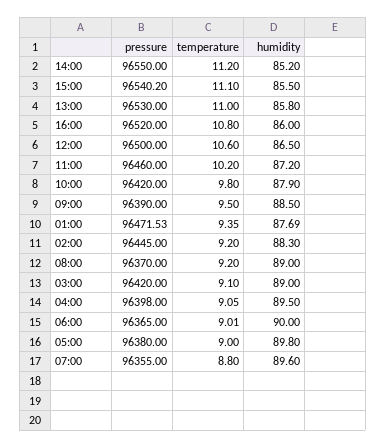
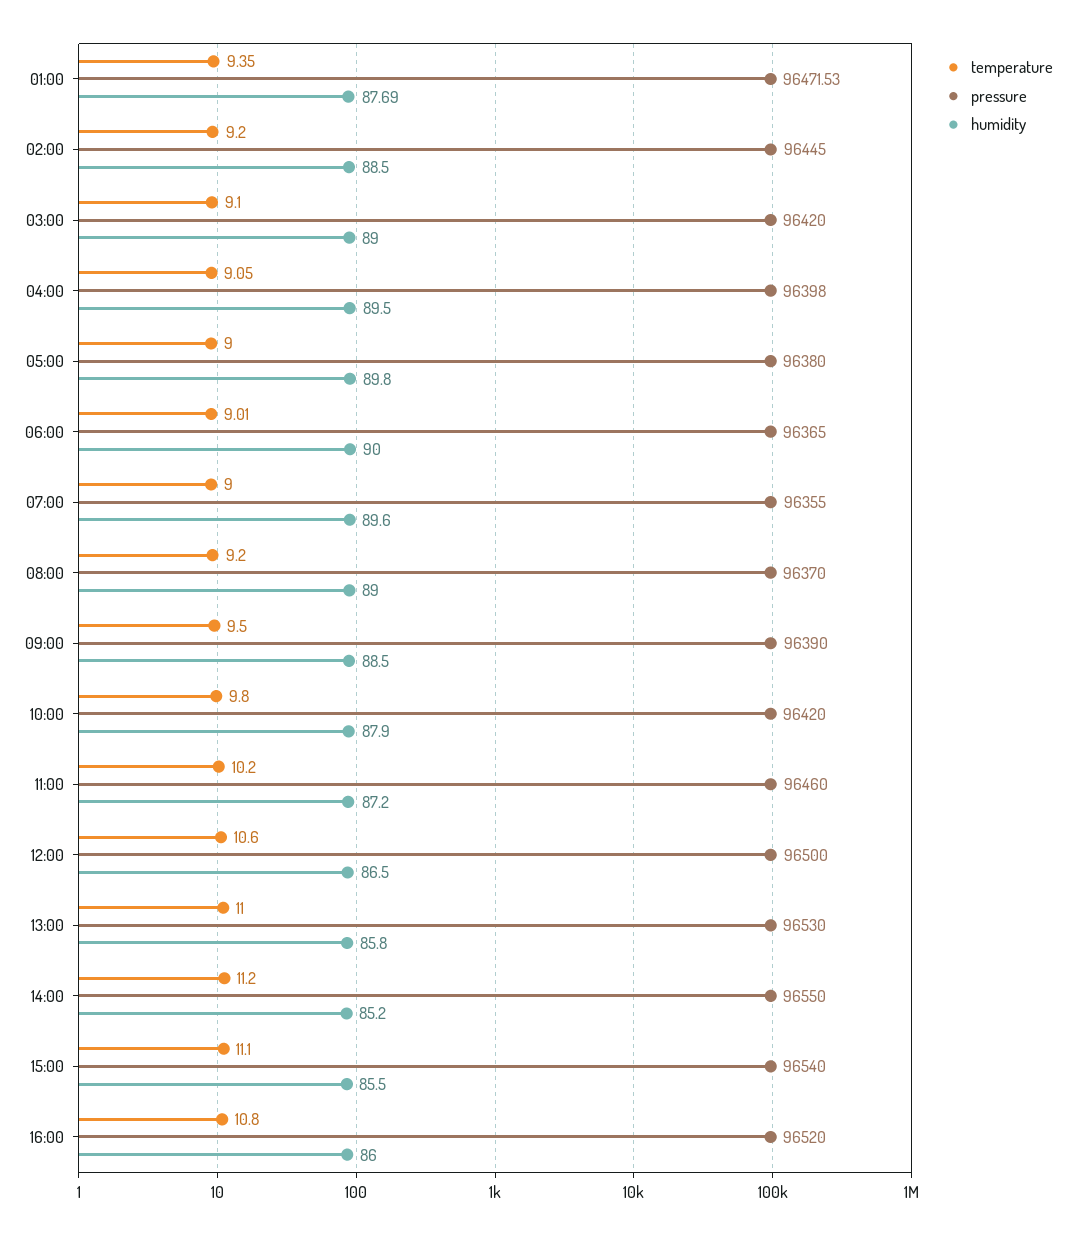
  {
    "pressure": {
      "14:00": 96550,
-     "15:00": 96540.2,
+     "15:00": 96540,
      "13:00": 96530,
      "16:00": 96520,
      "12:00": 96500,
      "11:00": 96460,
      "10:00": 96420,
      "09:00": 96390,
      "01:00": 96471.53,
      "02:00": 96445,
      "08:00": 96370,
      "03:00": 96420,
      "04:00": 96398,
      "06:00": 96365,
      "05:00": 96380,
      "07:00": 96355
    },
    "temperature": {
      "14:00": 11.2,
      "15:00": 11.1,
      "13:00": 11,
      "16:00": 10.8,
      "12:00": 10.6,
      "11:00": 10.2,
      "10:00": 9.8,
      "09:00": 9.5,
      "01:00": 9.35,
      "02:00": 9.2,
      "08:00": 9.2,
      "03:00": 9.1,
      "04:00": 9.05,
      "06:00": 9.01,
      "05:00": 9,
-     "07:00": 8.8
+     "07:00": 9
    },
    "humidity": {
      "14:00": 85.2,
      "15:00": 85.5,
      "13:00": 85.8,
      "16:00": 86,
      "12:00": 86.5,
      "11:00": 87.2,
      "10:00": 87.9,
      "09:00": 88.5,
      "01:00": 87.69,
-     "02:00": 88.3,
+     "02:00": 88.5,
      "08:00": 89,
      "03:00": 89,
      "04:00": 89.5,
      "06:00": 90,
      "05:00": 89.8,
      "07:00": 89.6
    }
  }

